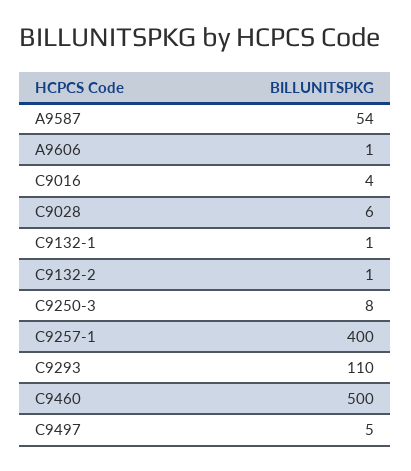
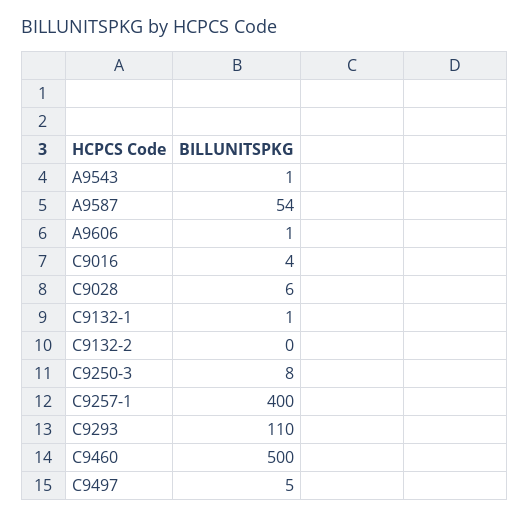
  {
    "A9587": 54,
    "A9606": 1,
    "C9016": 4,
    "C9028": 6,
    "C9132-1": 1,
-   "C9132-2": 1,
+   "C9132-2": 0,
    "C9250-3": 8,
    "C9257-1": 400,
    "C9293": 110,
    "C9460": 500,
-   "C9497": 5
+   "C9497": 5,
+   "A9543": 1
  }

